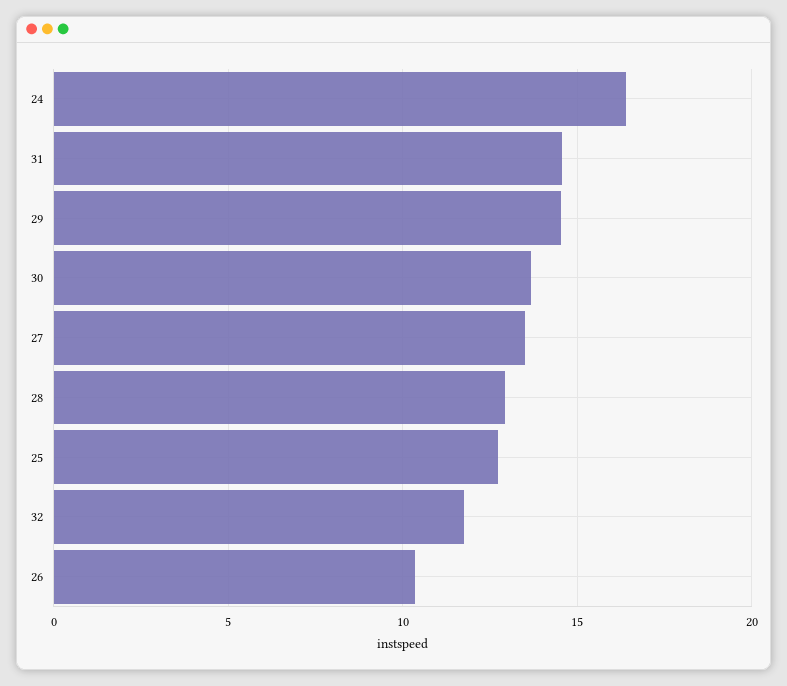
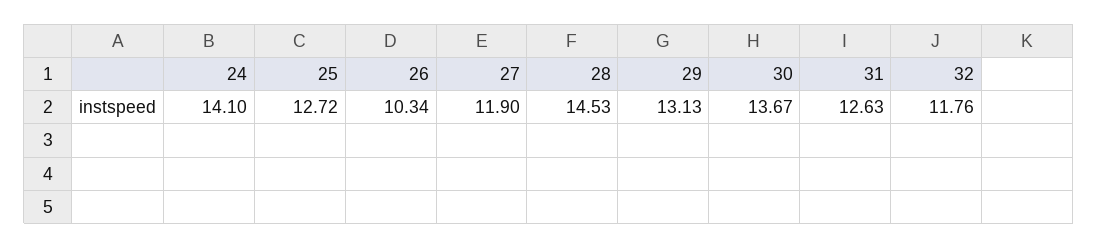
  {
-   "24": 16.5,
+   "24": 14.1,
-   "31": 14.5,
+   "31": 12.63,
-   "29": 14.5,
+   "29": 13.13,
    "30": 13.67,
-   "27": 13.5,
+   "27": 11.9,
-   "28": 13,
+   "28": 14.53,
    "25": 12.72,
    "32": 11.76,
    "26": 10.34
  }

